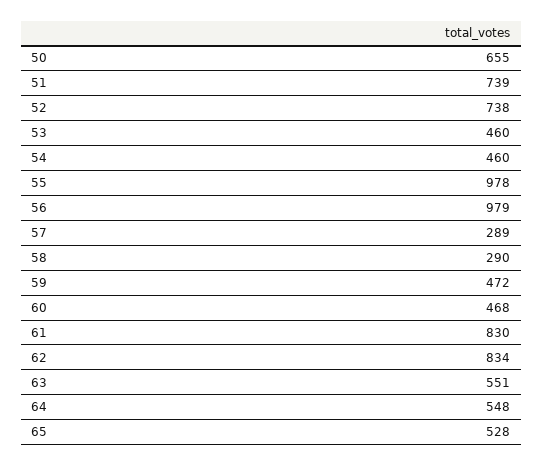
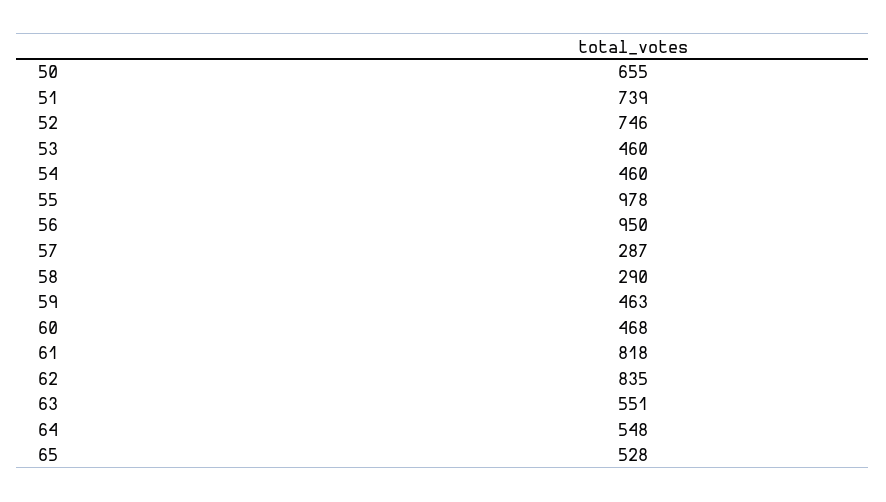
  {
    "50": 655,
    "51": 739,
-   "52": 738,
+   "52": 746,
    "53": 460,
    "54": 460,
    "55": 978,
-   "56": 979,
+   "56": 950,
-   "57": 289,
+   "57": 287,
    "58": 290,
-   "59": 472,
+   "59": 463,
    "60": 468,
-   "61": 830,
+   "61": 818,
-   "62": 834,
+   "62": 835,
    "63": 551,
    "64": 548,
    "65": 528
  }

